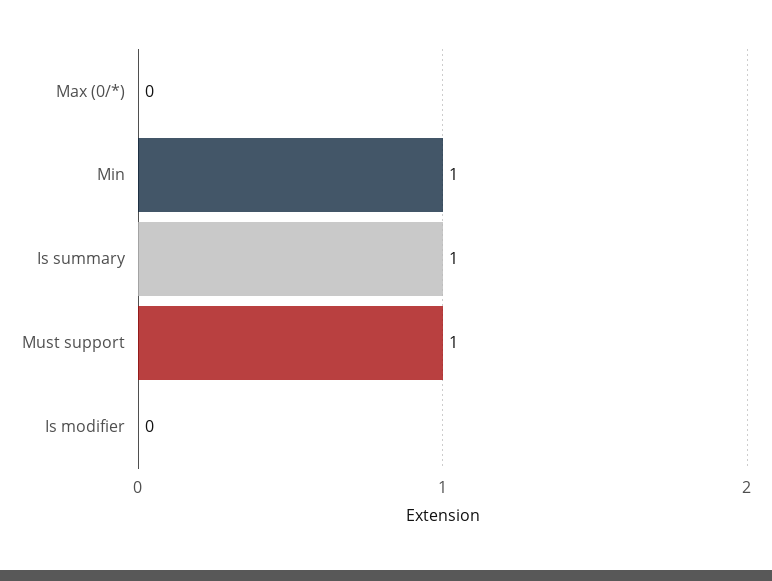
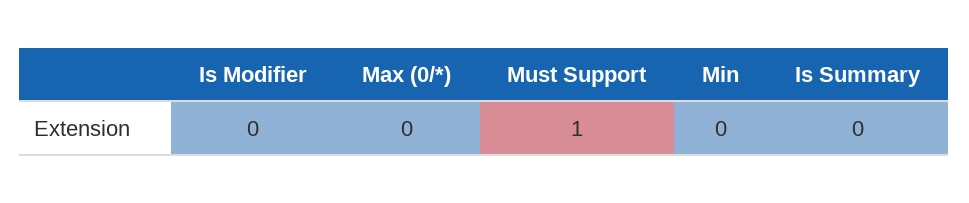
  {
    "Max (0/*)": 0,
-   "Min": 1,
+   "Min": 0,
-   "Is summary": 1,
+   "Is summary": 0,
    "Must support": 1,
    "Is modifier": 0
  }

